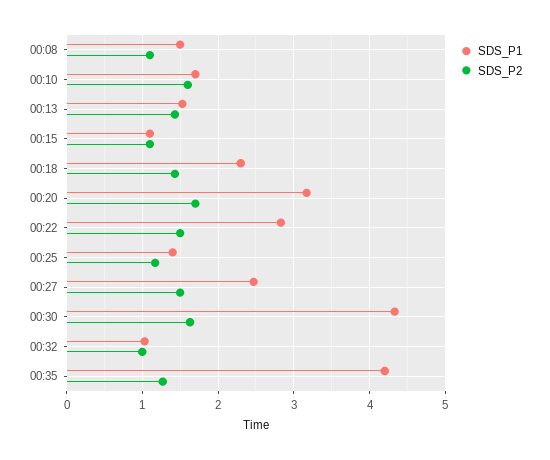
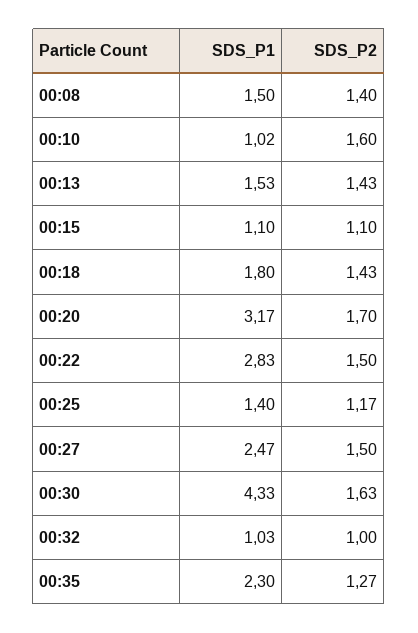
  {
    "SDS_P1": {
      "00:08": 1.5,
-     "00:10": 1.7,
+     "00:10": 1.02,
      "00:13": 1.53,
      "00:15": 1.1,
-     "00:18": 2.3,
+     "00:18": 1.8,
      "00:20": 3.17,
      "00:22": 2.83,
      "00:25": 1.4,
      "00:27": 2.47,
      "00:30": 4.33,
      "00:32": 1.03,
-     "00:35": 4.2
+     "00:35": 2.3
    },
    "SDS_P2": {
-     "00:08": 1.1,
+     "00:08": 1.4,
      "00:10": 1.6,
      "00:13": 1.43,
      "00:15": 1.1,
      "00:18": 1.43,
      "00:20": 1.7,
      "00:22": 1.5,
      "00:25": 1.17,
      "00:27": 1.5,
      "00:30": 1.63,
      "00:32": 1,
      "00:35": 1.27
    }
  }

